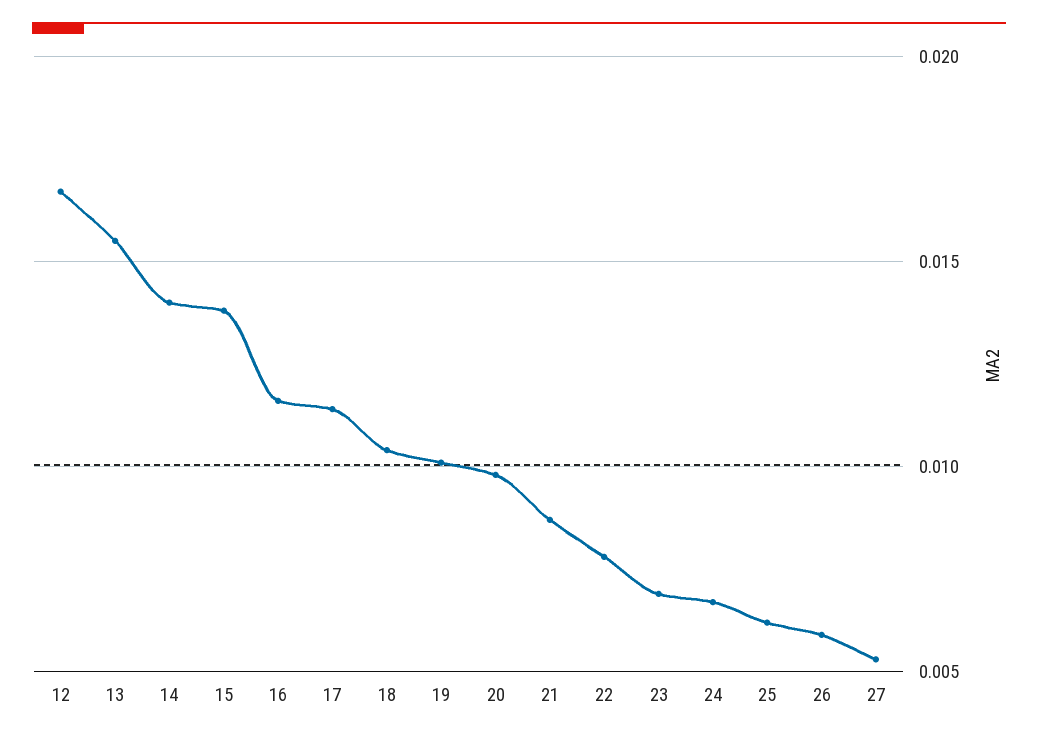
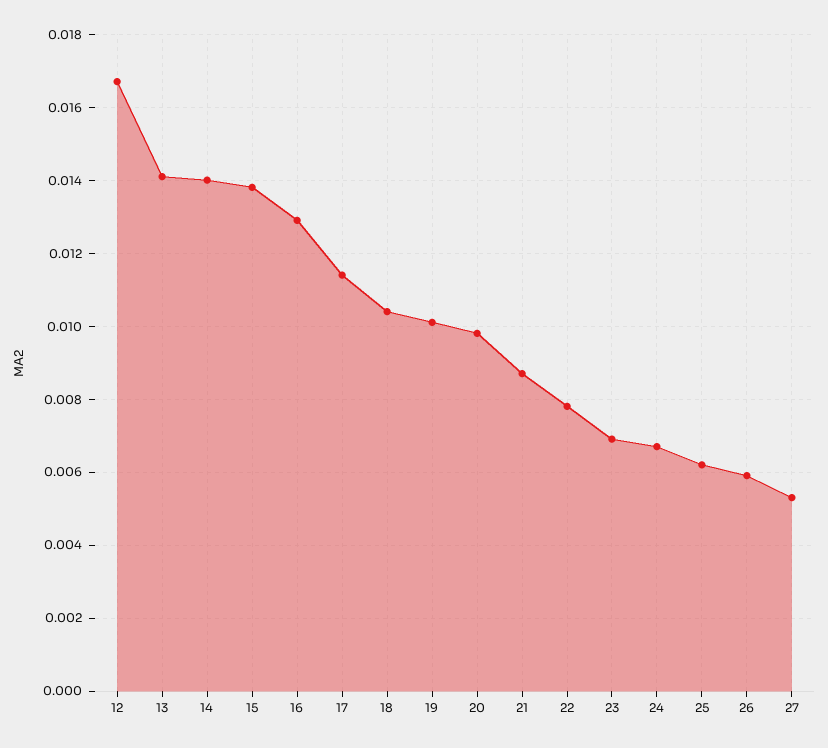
  {
    "12": 0.0165,
-   "13": 0.0155,
+   "13": 0.014,
    "14": 0.014,
    "15": 0.014,
-   "16": 0.0115,
+   "16": 0.013,
    "17": 0.0115,
    "18": 0.0105,
    "19": 0.01,
    "20": 0.01,
    "21": 0.0085,
    "22": 0.008,
    "23": 0.007,
    "24": 0.0065,
    "25": 0.006,
    "26": 0.006,
    "27": 0.0055
  }

